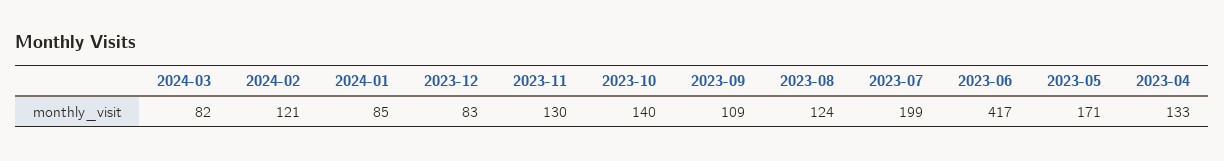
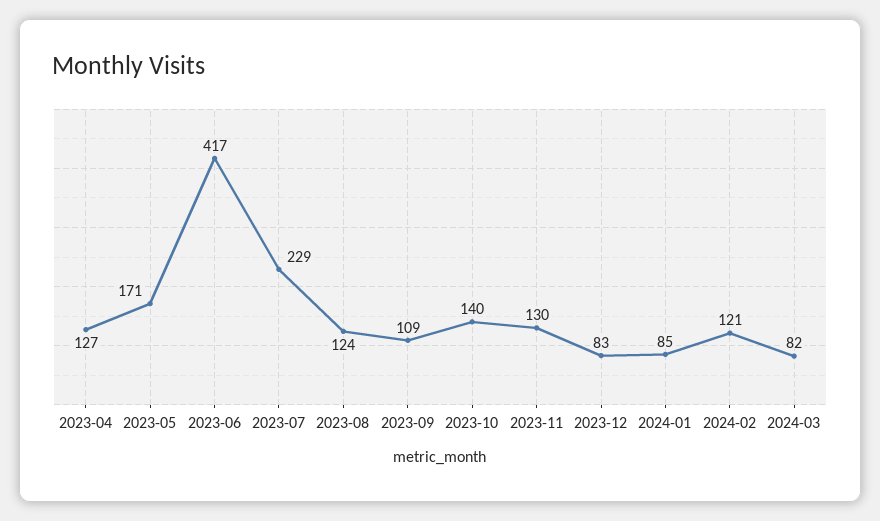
  {
    "2024-03": 82,
    "2024-02": 121,
    "2024-01": 85,
    "2023-12": 83,
    "2023-11": 130,
    "2023-10": 140,
    "2023-09": 109,
    "2023-08": 124,
-   "2023-07": 199,
+   "2023-07": 229,
    "2023-06": 417,
    "2023-05": 171,
-   "2023-04": 133
+   "2023-04": 127
  }

